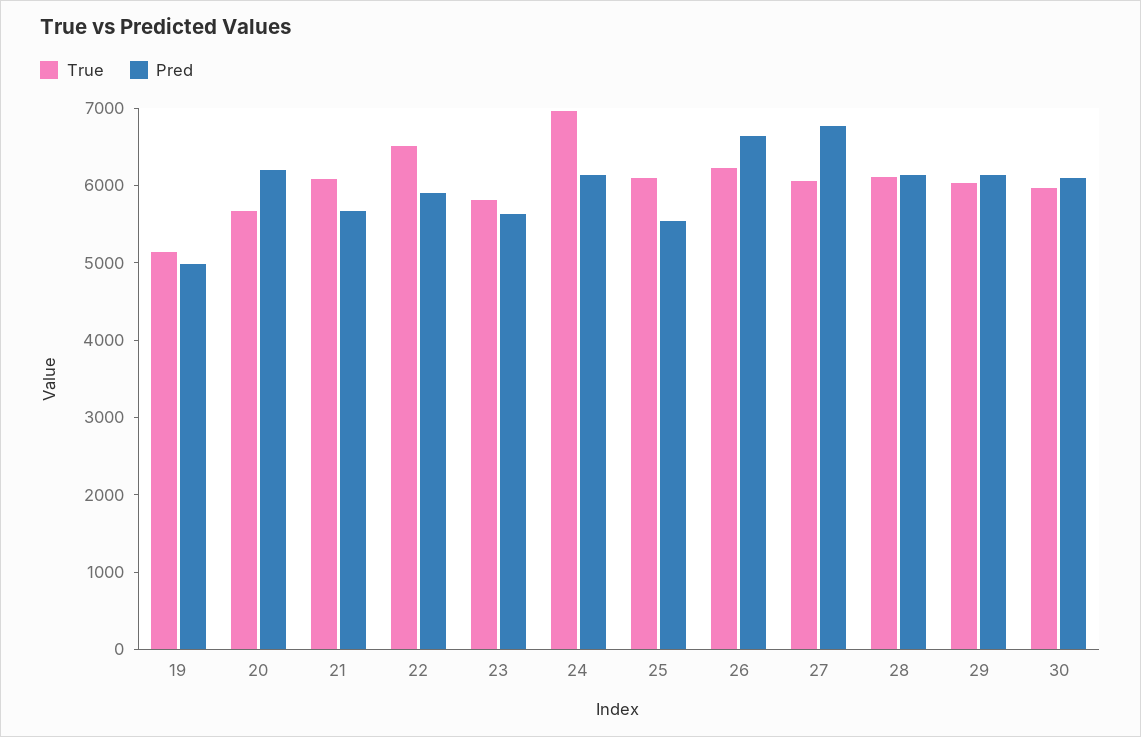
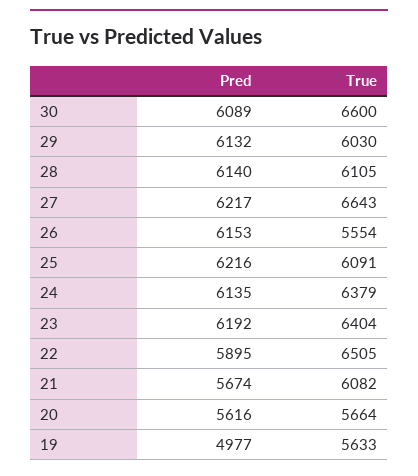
  {
    "True": {
-     "19": 5200,
+     "19": 5633,
      "20": 5664,
      "21": 6082,
      "22": 6505,
-     "23": 5800,
+     "23": 6404,
-     "24": 7000,
+     "24": 6379,
      "25": 6091,
-     "26": 6200,
+     "26": 5554,
-     "27": 6000,
+     "27": 6643,
      "28": 6105,
      "29": 6030,
-     "30": 6000
+     "30": 6600
    },
    "Pred": {
      "19": 4977,
-     "20": 6200,
+     "20": 5616,
      "21": 5674,
      "22": 5895,
-     "23": 5600,
+     "23": 6192,
      "24": 6135,
-     "25": 5600,
+     "25": 6216,
-     "26": 6600,
+     "26": 6153,
-     "27": 6800,
+     "27": 6217,
      "28": 6140,
      "29": 6132,
      "30": 6089
    }
  }

